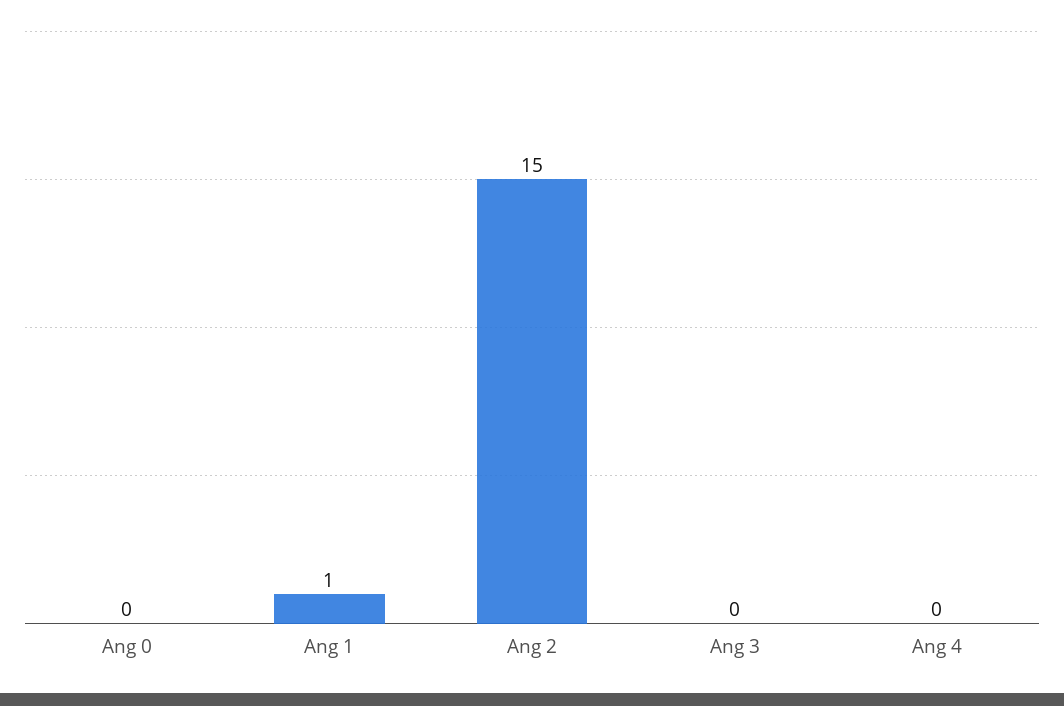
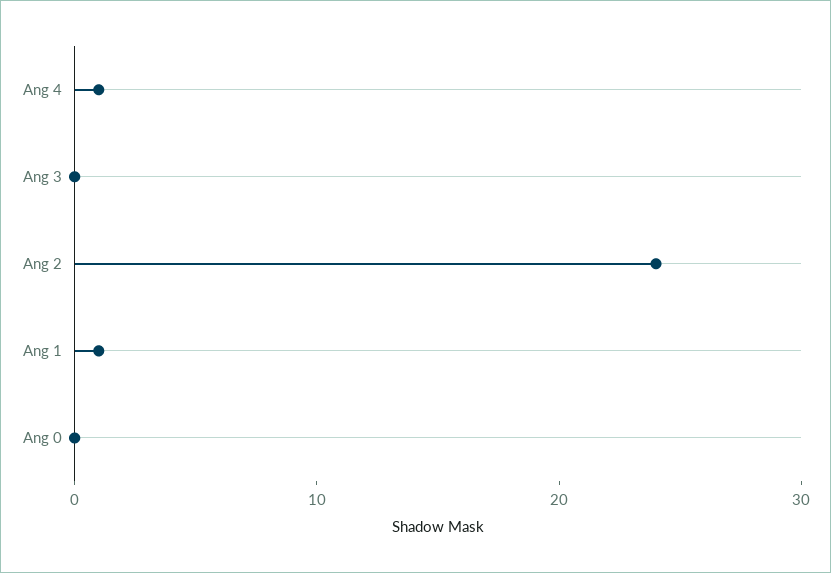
  {
    "Ang 0": 0,
    "Ang 1": 1,
-   "Ang 2": 15,
+   "Ang 2": 24,
    "Ang 3": 0,
-   "Ang 4": 0
+   "Ang 4": 1
  }

